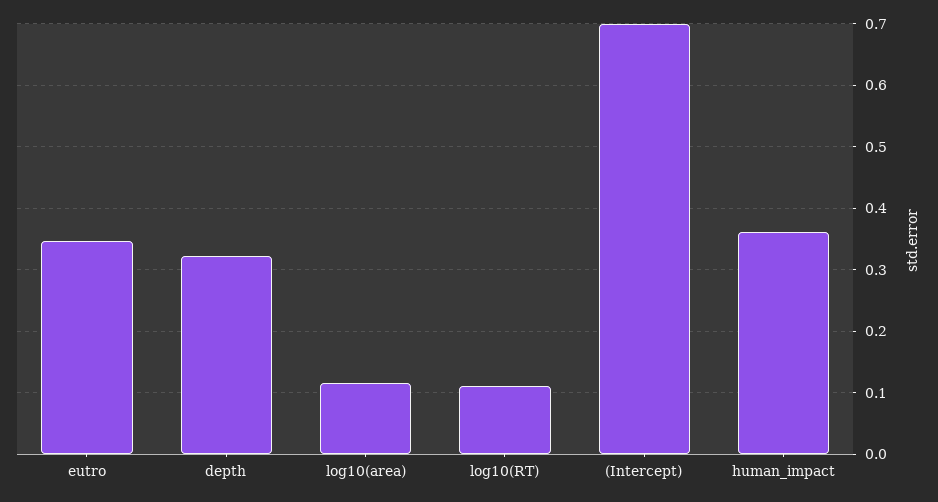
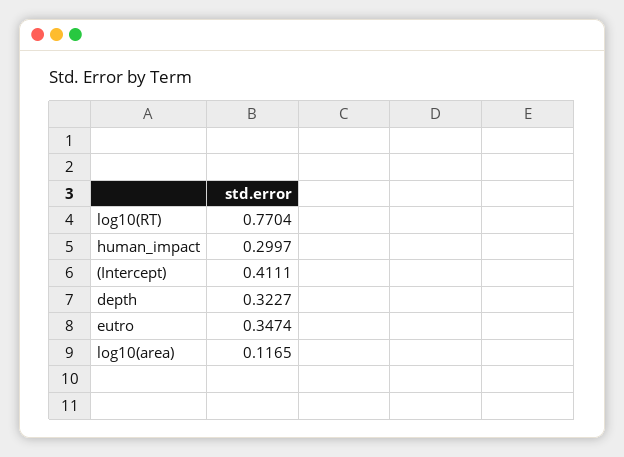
  {
    "eutro": 0.3474,
    "depth": 0.3227,
    "log10(area)": 0.1165,
-   "log10(RT)": 0.11,
+   "log10(RT)": 0.7704,
-   "(Intercept)": 0.7,
+   "(Intercept)": 0.4111,
-   "human_impact": 0.36
+   "human_impact": 0.2997
  }

